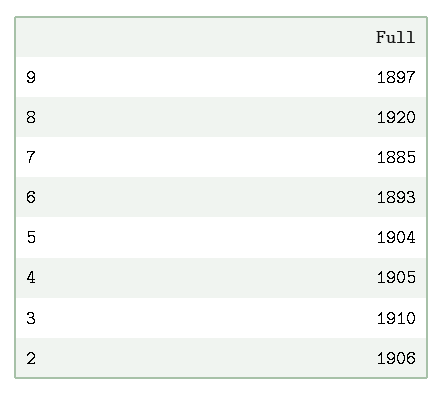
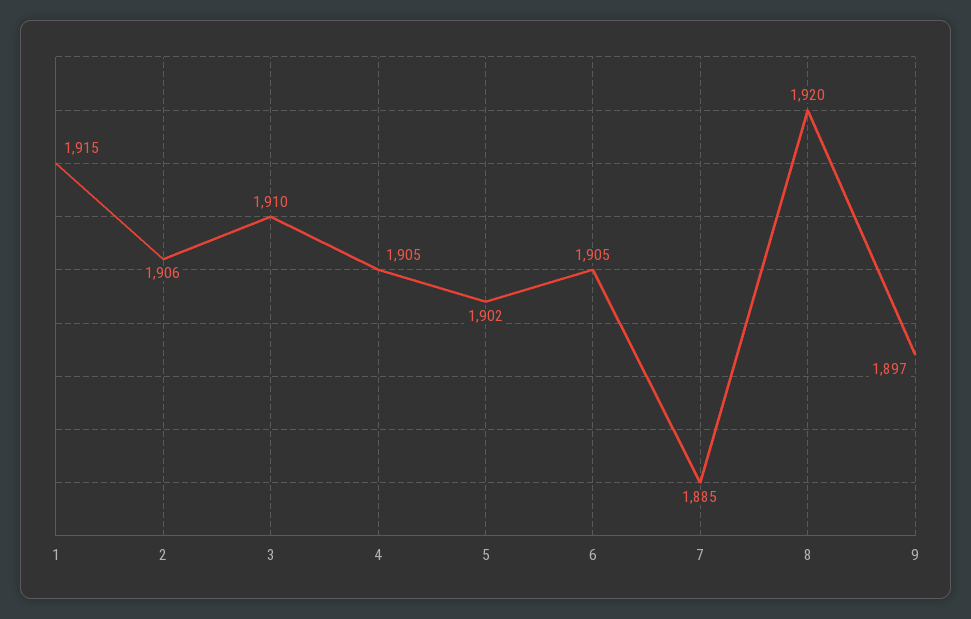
  {
    "9": 1897,
    "8": 1920,
    "7": 1885,
-   "6": 1893,
+   "6": 1905,
-   "5": 1904,
+   "5": 1902,
    "4": 1905,
    "3": 1910,
-   "2": 1906
+   "2": 1906,
+   "1": 1915
  }

